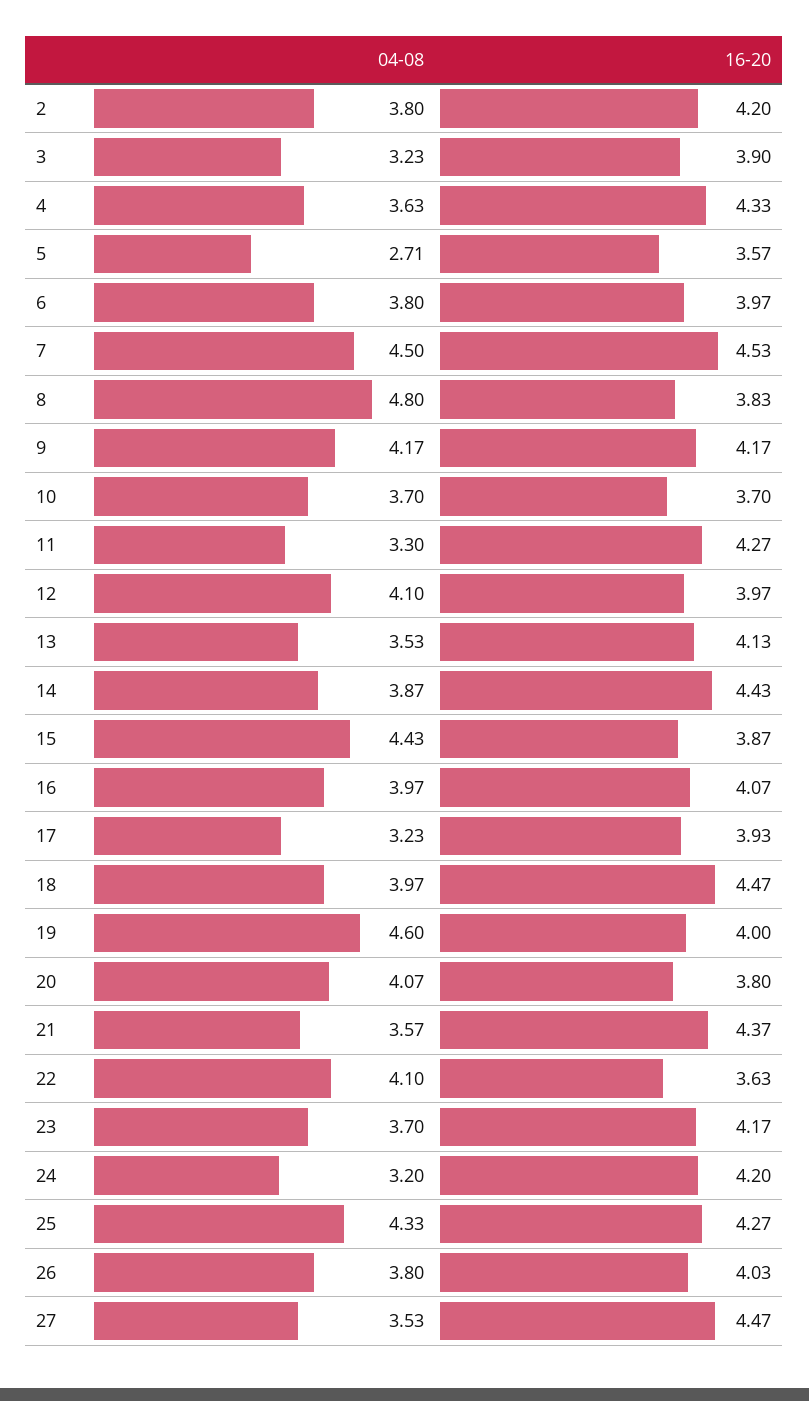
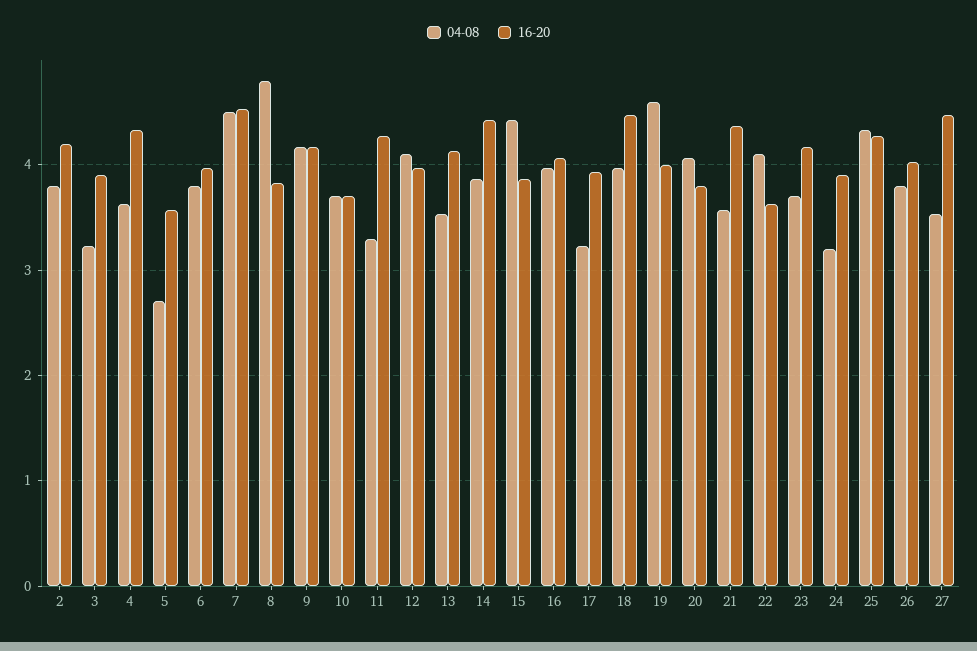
  {
    "04-08": {
      "2": 3.8,
      "3": 3.23,
      "4": 3.63,
      "5": 2.71,
      "6": 3.8,
      "7": 4.5,
      "8": 4.8,
      "9": 4.17,
      "10": 3.7,
      "11": 3.3,
      "12": 4.1,
      "13": 3.53,
      "14": 3.87,
      "15": 4.43,
      "16": 3.97,
      "17": 3.23,
      "18": 3.97,
      "19": 4.6,
      "20": 4.07,
      "21": 3.57,
      "22": 4.1,
      "23": 3.7,
      "24": 3.2,
      "25": 4.33,
      "26": 3.8,
      "27": 3.53
    },
    "16-20": {
      "2": 4.2,
      "3": 3.9,
      "4": 4.33,
      "5": 3.57,
      "6": 3.97,
      "7": 4.53,
      "8": 3.83,
      "9": 4.17,
      "10": 3.7,
      "11": 4.27,
      "12": 3.97,
      "13": 4.13,
      "14": 4.43,
      "15": 3.87,
      "16": 4.07,
      "17": 3.93,
      "18": 4.47,
      "19": 4,
      "20": 3.8,
      "21": 4.37,
      "22": 3.63,
      "23": 4.17,
-     "24": 4.2,
+     "24": 3.9,
      "25": 4.27,
      "26": 4.03,
      "27": 4.47
    }
  }

